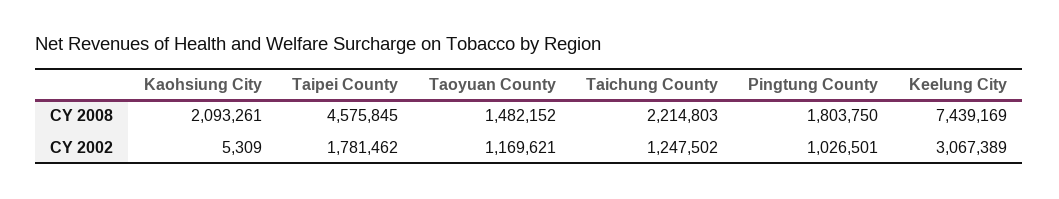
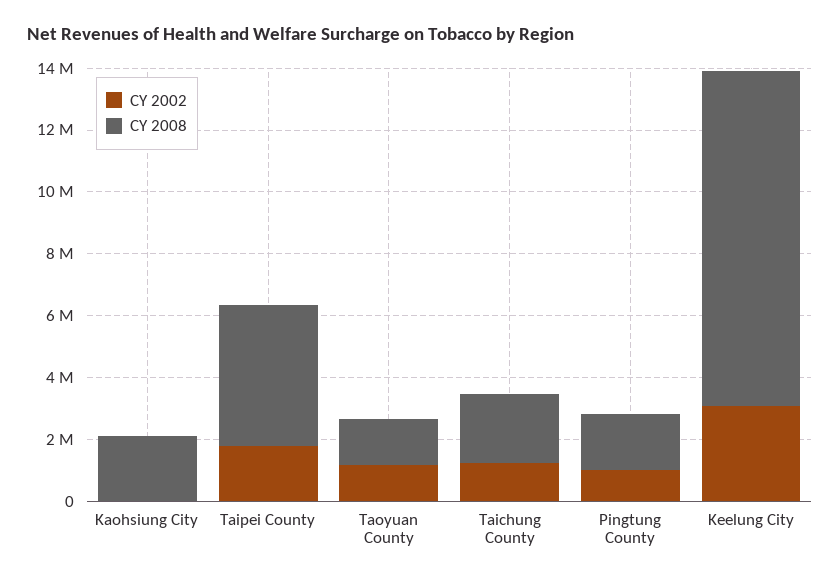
  {
    "CY 2008": {
      "Kaohsiung City": 2093261,
      "Taipei County": 4575845,
      "Taoyuan County": 1482152,
      "Taichung County": 2214803,
      "Pingtung County": 1803750,
-     "Keelung City": 7439169
+     "Keelung City": 11000000
    },
    "CY 2002": {
      "Kaohsiung City": 5309,
      "Taipei County": 1781462,
      "Taoyuan County": 1169621,
      "Taichung County": 1247502,
      "Pingtung County": 1026501,
      "Keelung City": 3067389
    }
  }

